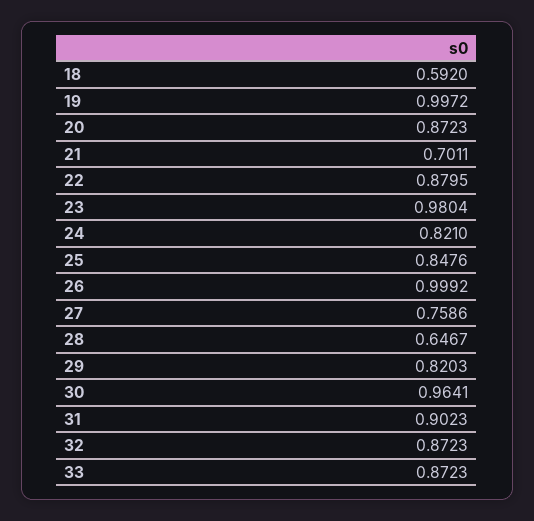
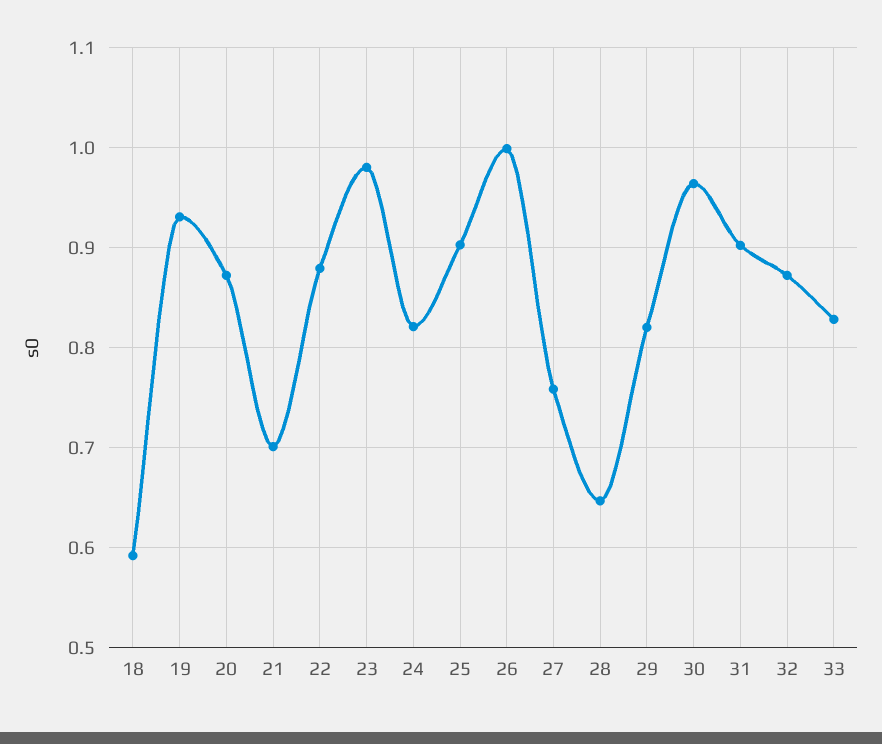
  {
    "18": 0.592,
-   "19": 0.9972,
+   "19": 0.93,
    "20": 0.8723,
    "21": 0.7011,
    "22": 0.8795,
    "23": 0.9804,
    "24": 0.821,
-   "25": 0.8476,
+   "25": 0.9,
    "26": 0.9992,
    "27": 0.7586,
    "28": 0.6467,
    "29": 0.8203,
    "30": 0.9641,
    "31": 0.9023,
    "32": 0.8723,
-   "33": 0.8723
+   "33": 0.83
  }

